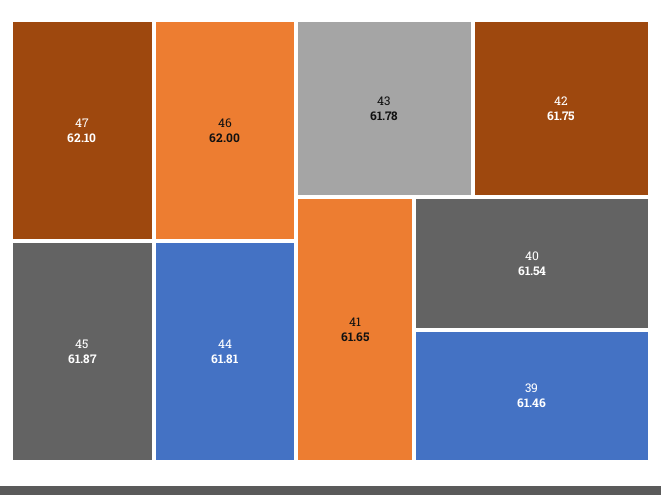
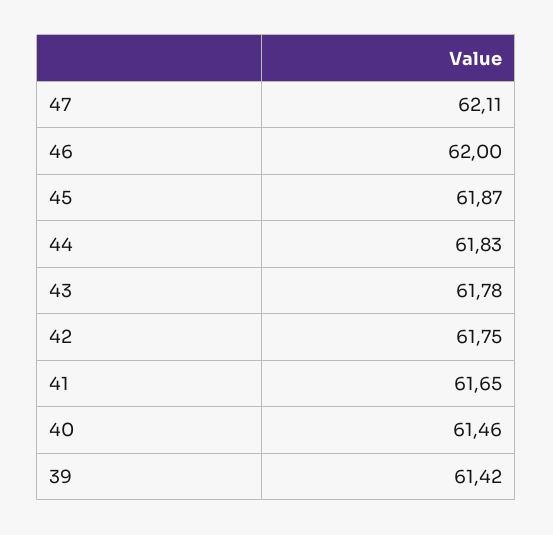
  {
-   "47": 62.1,
+   "47": 62.11,
    "46": 62,
    "45": 61.87,
-   "44": 61.81,
+   "44": 61.83,
    "43": 61.78,
    "42": 61.75,
    "41": 61.65,
-   "40": 61.54,
+   "40": 61.46,
-   "39": 61.46
+   "39": 61.42
  }

